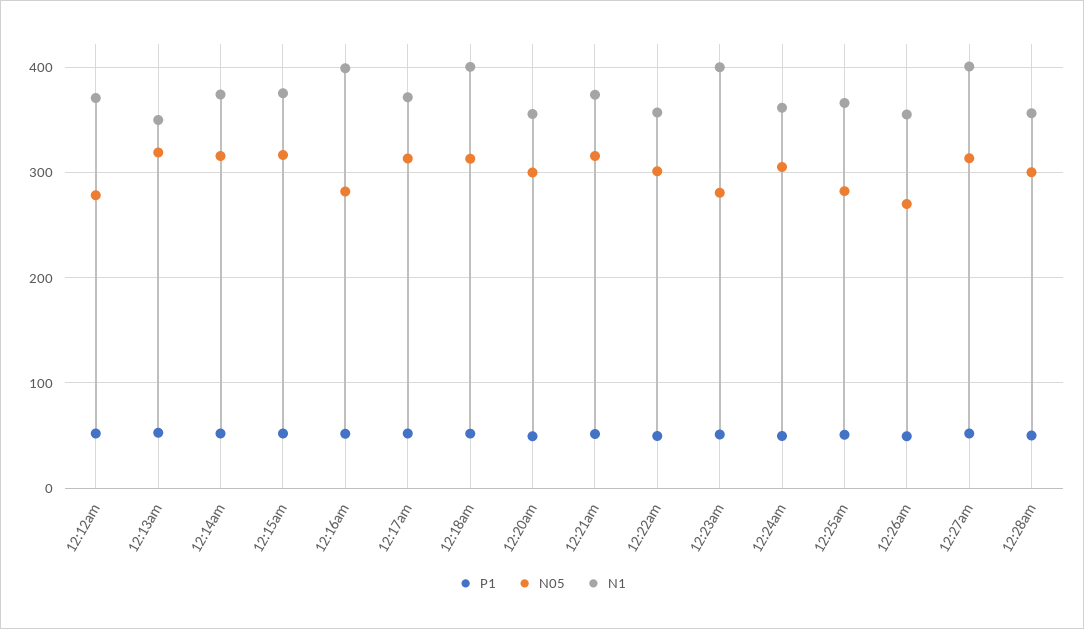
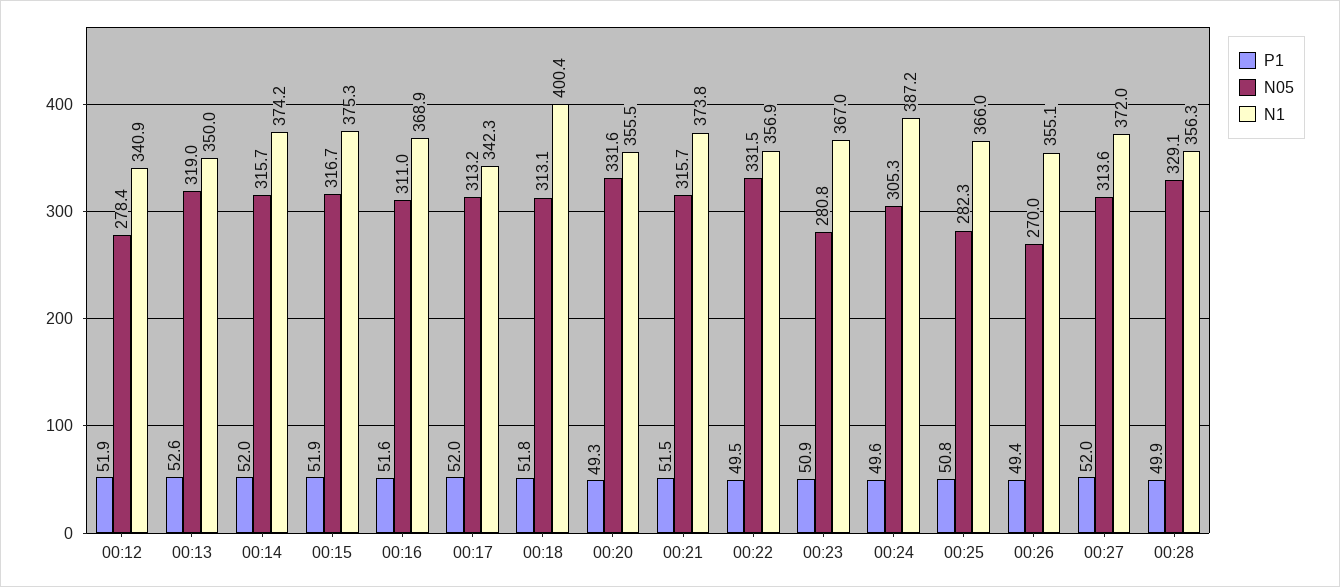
  {
    "P1": {
      "12:12am": 51.9,
      "12:13am": 52.6,
      "12:14am": 52,
      "12:15am": 51.9,
      "12:16am": 51.6,
      "12:17am": 52,
      "12:18am": 51.8,
      "12:20am": 49.3,
      "12:21am": 51.5,
      "12:22am": 49.5,
      "12:23am": 50.9,
      "12:24am": 49.6,
      "12:25am": 50.8,
      "12:26am": 49.4,
      "12:27am": 52,
      "12:28am": 49.9
    },
    "N05": {
      "12:12am": 278.4,
      "12:13am": 319,
      "12:14am": 315.7,
      "12:15am": 316.7,
-     "12:16am": 280,
+     "12:16am": 311,
      "12:17am": 313.2,
      "12:18am": 313.1,
-     "12:20am": 300,
+     "12:20am": 331.6,
      "12:21am": 315.7,
-     "12:22am": 300,
+     "12:22am": 331.5,
      "12:23am": 280.8,
      "12:24am": 305.3,
      "12:25am": 282.3,
      "12:26am": 270,
      "12:27am": 313.6,
-     "12:28am": 300
+     "12:28am": 329.1
    },
    "N1": {
-     "12:12am": 370,
+     "12:12am": 340.9,
      "12:13am": 350,
      "12:14am": 374.2,
      "12:15am": 375.3,
-     "12:16am": 400,
+     "12:16am": 368.9,
-     "12:17am": 370,
+     "12:17am": 342.3,
      "12:18am": 400.4,
      "12:20am": 355.5,
      "12:21am": 373.8,
      "12:22am": 356.9,
-     "12:23am": 400,
+     "12:23am": 367,
-     "12:24am": 360,
+     "12:24am": 387.2,
      "12:25am": 366,
      "12:26am": 355.1,
-     "12:27am": 400,
+     "12:27am": 372,
      "12:28am": 356.3
    }
  }

